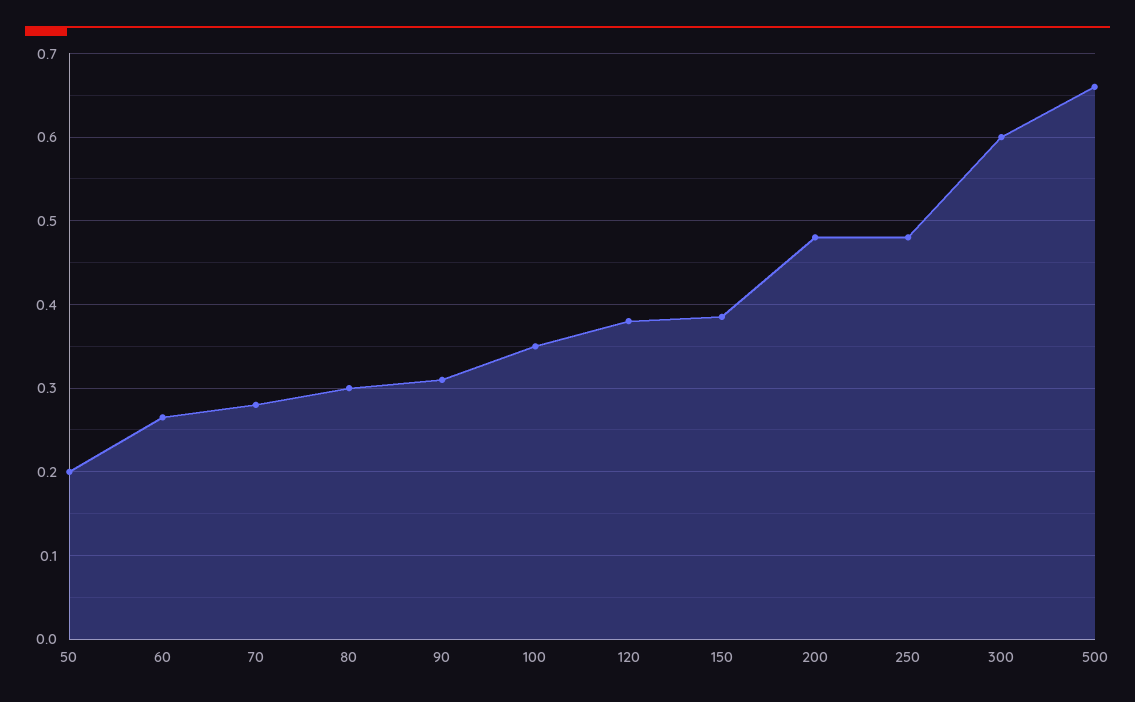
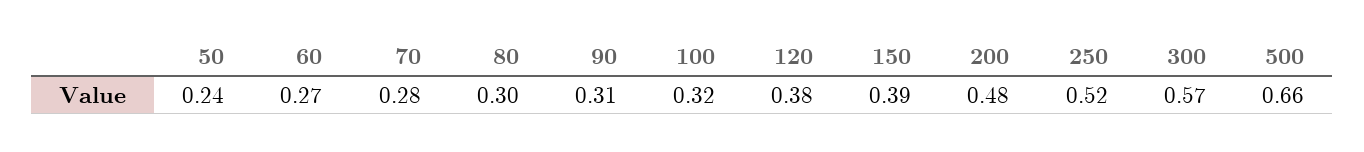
  {
-   "50": 0.2,
+   "50": 0.24,
    "60": 0.27,
    "70": 0.28,
    "80": 0.3,
    "90": 0.31,
-   "100": 0.35,
+   "100": 0.32,
    "120": 0.38,
    "150": 0.39,
    "200": 0.48,
-   "250": 0.48,
+   "250": 0.52,
-   "300": 0.6,
+   "300": 0.57,
    "500": 0.66
  }

